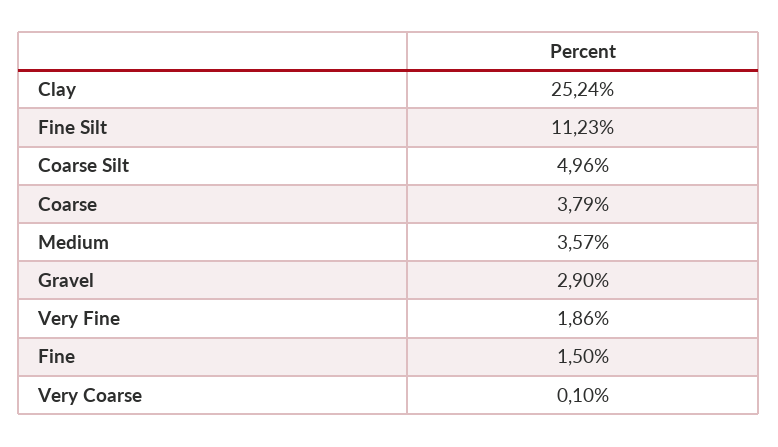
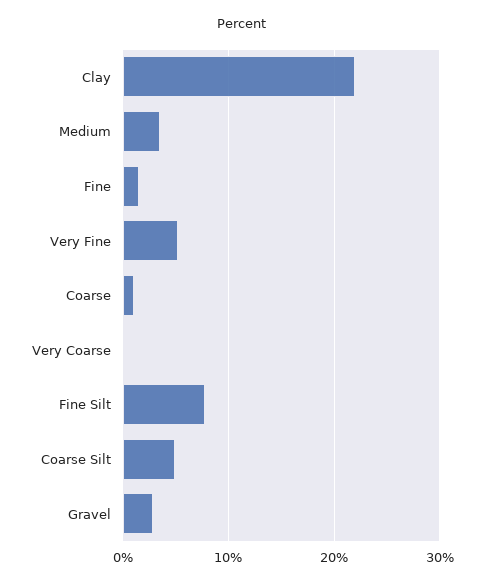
  {
-   "Clay": 25.24,
+   "Clay": 22,
-   "Fine Silt": 11.23,
+   "Fine Silt": 8,
    "Coarse Silt": 4.96,
-   "Coarse": 3.79,
+   "Coarse": 1,
    "Medium": 3.57,
    "Gravel": 2.9,
-   "Very Fine": 1.86,
+   "Very Fine": 5,
    "Fine": 1.5,
    "Very Coarse": 0.1
  }

